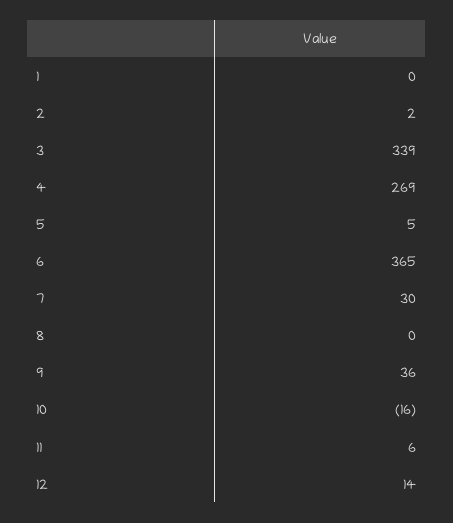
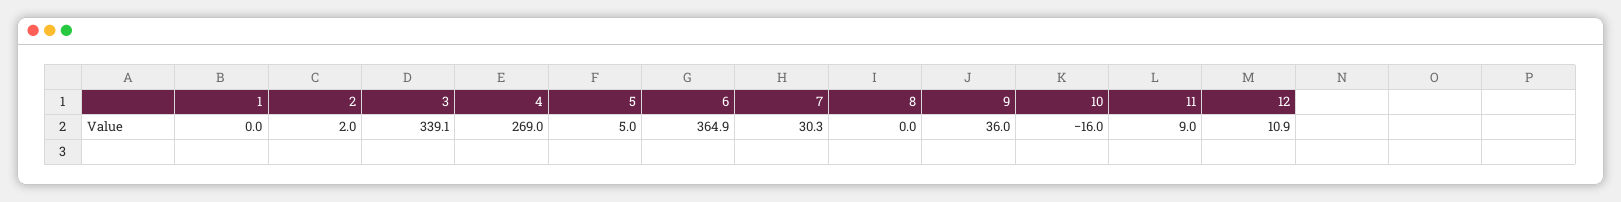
  {
    "1": 0,
    "2": 2,
    "3": 339.1,
    "4": 269,
    "5": 5,
    "6": 364.9,
    "7": 30.3,
    "8": 0,
    "9": 36,
    "10": -16,
-   "11": 6,
+   "11": 9,
-   "12": 14
+   "12": 10.9
  }

